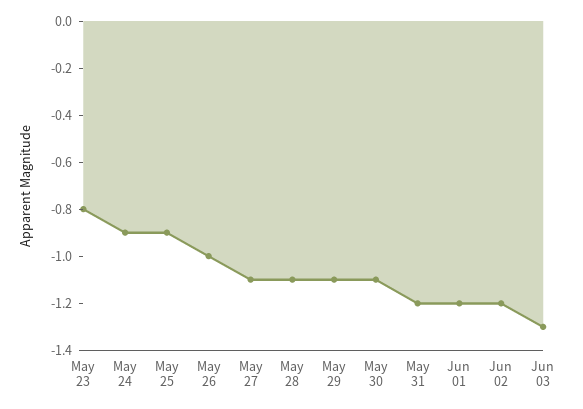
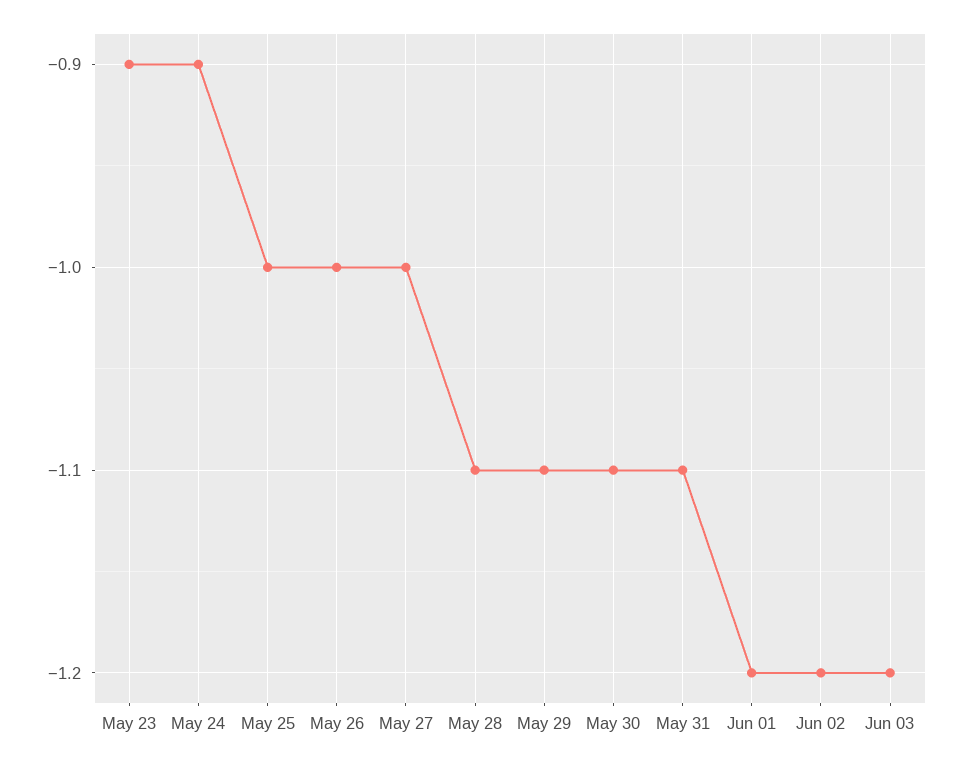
  {
-   "May 23": -0.8,
+   "May 23": -0.9,
    "May 24": -0.9,
-   "May 25": -0.9,
+   "May 25": -1,
    "May 26": -1,
-   "May 27": -1.1,
+   "May 27": -1,
    "May 28": -1.1,
    "May 29": -1.1,
    "May 30": -1.1,
-   "May 31": -1.2,
+   "May 31": -1.1,
    "Jun 01": -1.2,
    "Jun 02": -1.2,
-   "Jun 03": -1.3
+   "Jun 03": -1.2
  }

